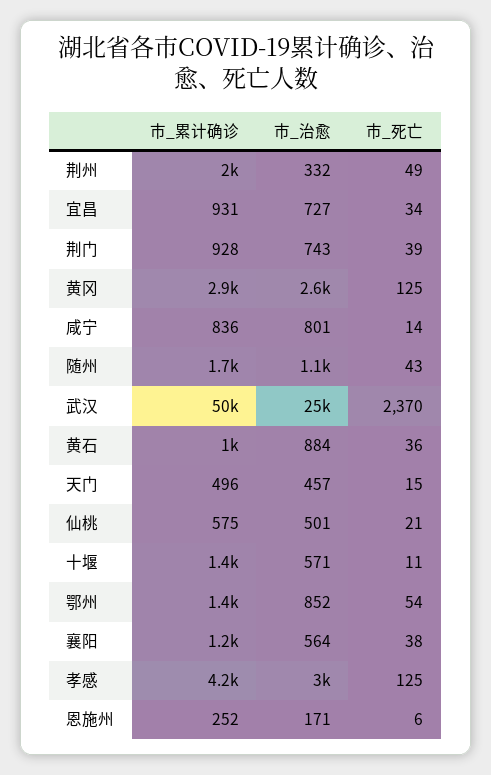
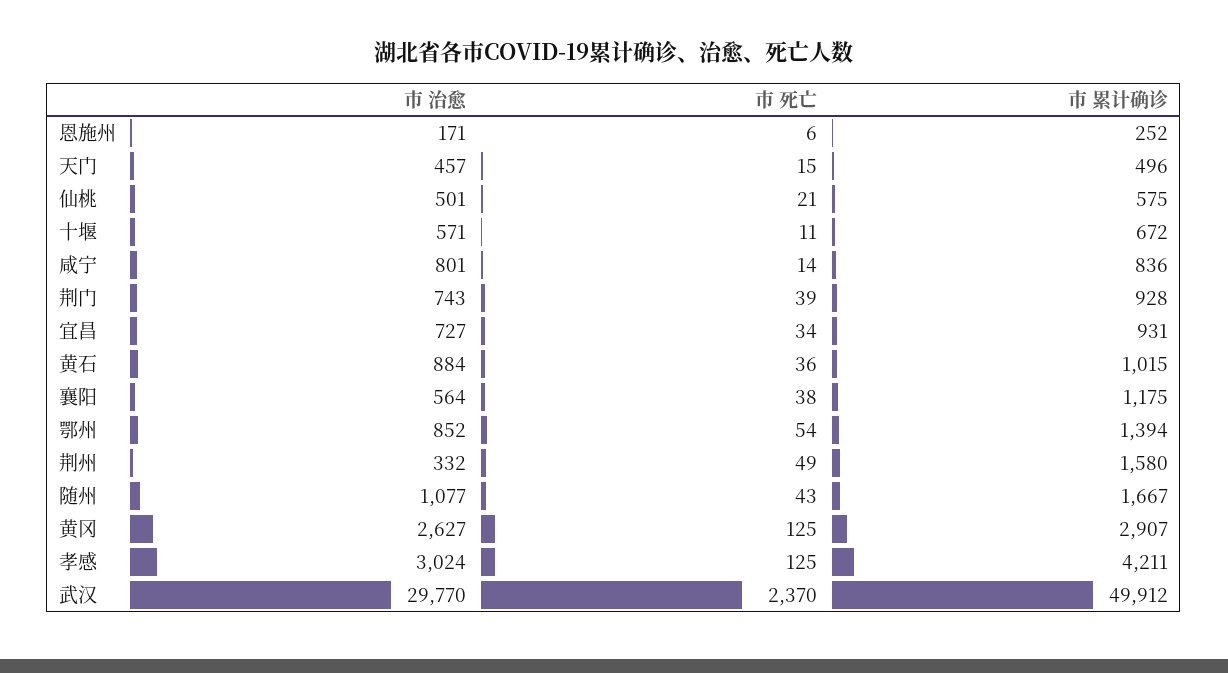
  {
    "市_累计确诊": {
-     "荆州": 2000,
+     "荆州": 1580,
      "宜昌": 931,
      "荆门": 928,
      "黄冈": 2907,
      "咸宁": 836,
      "随州": 1667,
      "武汉": 49912,
      "黄石": 1015,
      "天门": 496,
      "仙桃": 575,
-     "十堰": 1400,
+     "十堰": 672,
      "鄂州": 1394,
      "襄阳": 1175,
      "孝感": 4211,
      "恩施州": 252
    },
    "市_治愈": {
      "荆州": 332,
      "宜昌": 727,
      "荆门": 743,
      "黄冈": 2627,
      "咸宁": 801,
      "随州": 1077,
-     "武汉": 25000,
+     "武汉": 29770,
      "黄石": 884,
      "天门": 457,
      "仙桃": 501,
      "十堰": 571,
      "鄂州": 852,
      "襄阳": 564,
      "孝感": 3024,
      "恩施州": 171
    },
    "市_死亡": {
      "荆州": 49,
      "宜昌": 34,
      "荆门": 39,
      "黄冈": 125,
      "咸宁": 14,
      "随州": 43,
      "武汉": 2370,
      "黄石": 36,
      "天门": 15,
      "仙桃": 21,
      "十堰": 11,
      "鄂州": 54,
      "襄阳": 38,
      "孝感": 125,
      "恩施州": 6
    }
  }

